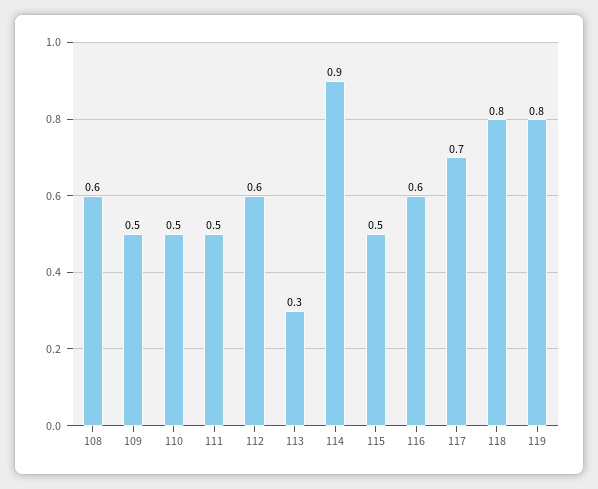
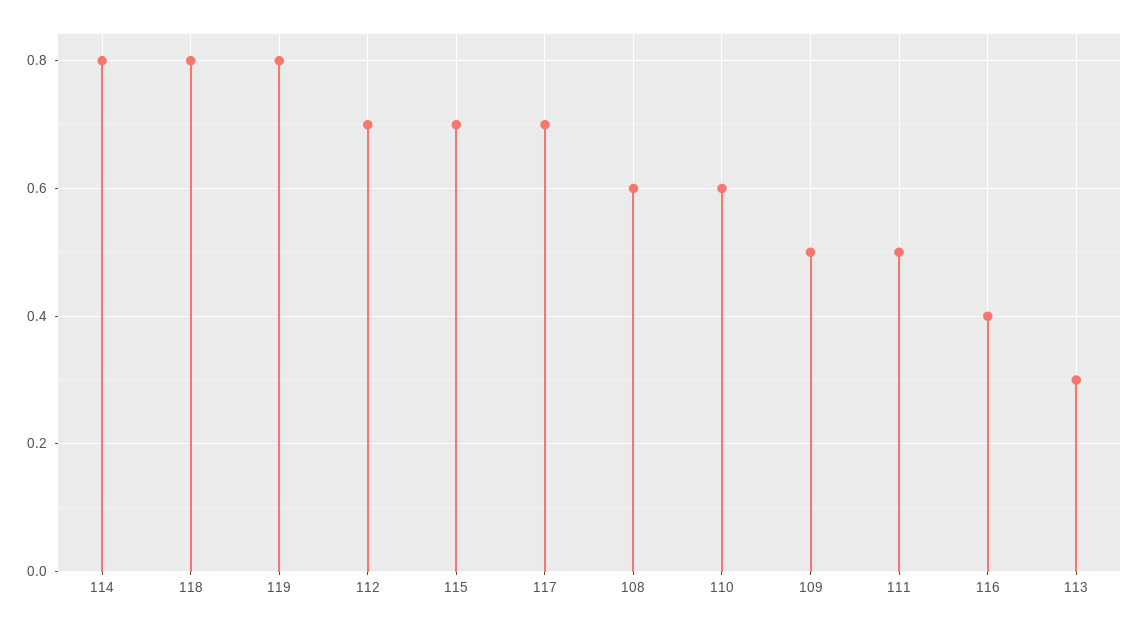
  {
    "108": 0.6,
    "109": 0.5,
-   "110": 0.5,
+   "110": 0.6,
    "111": 0.5,
-   "112": 0.6,
+   "112": 0.7,
    "113": 0.3,
-   "114": 0.9,
+   "114": 0.8,
-   "115": 0.5,
+   "115": 0.7,
-   "116": 0.6,
+   "116": 0.4,
    "117": 0.7,
    "118": 0.8,
    "119": 0.8
  }

